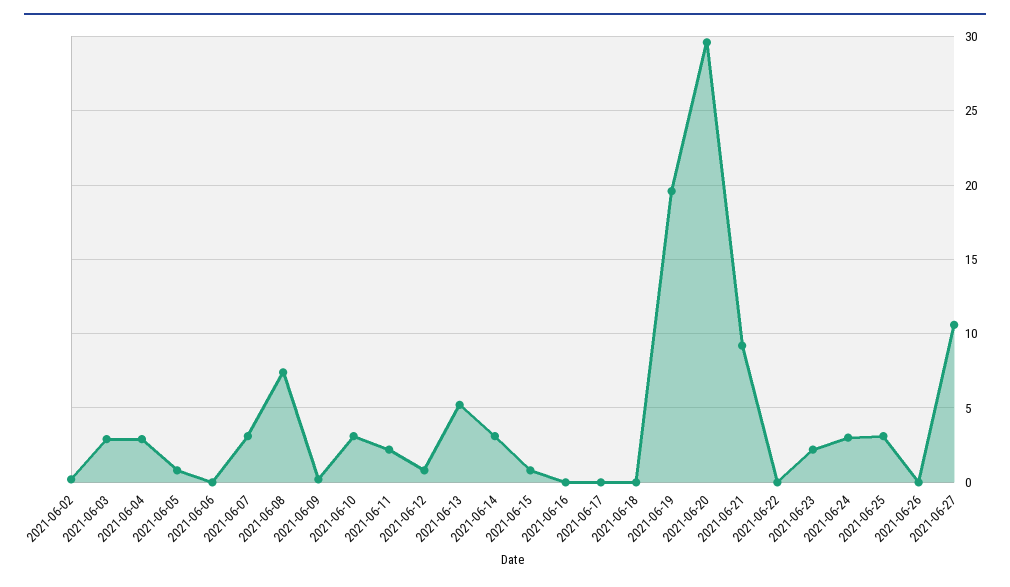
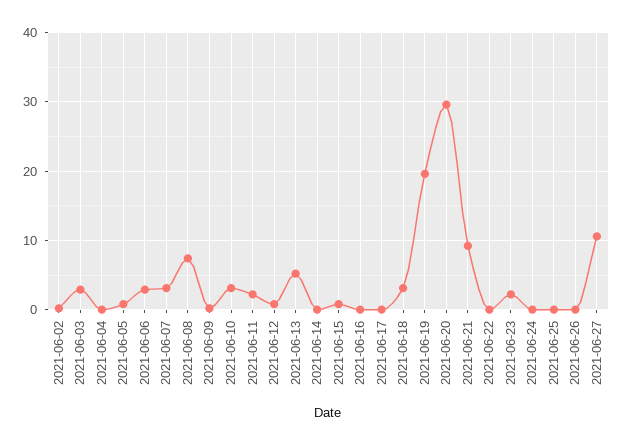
  {
    "2021-06-02": 0,
    "2021-06-03": 3,
-   "2021-06-04": 3,
+   "2021-06-04": 0,
    "2021-06-05": 1,
-   "2021-06-06": 0,
+   "2021-06-06": 3,
    "2021-06-07": 3,
    "2021-06-08": 7.5,
    "2021-06-09": 0,
    "2021-06-10": 3,
    "2021-06-11": 2,
    "2021-06-12": 1,
    "2021-06-13": 5,
-   "2021-06-14": 3,
+   "2021-06-14": 0,
    "2021-06-15": 1,
    "2021-06-16": 0,
    "2021-06-17": 0,
-   "2021-06-18": 0,
+   "2021-06-18": 3,
    "2021-06-19": 19.5,
    "2021-06-20": 29.5,
    "2021-06-21": 9,
    "2021-06-22": 0,
    "2021-06-23": 2,
-   "2021-06-24": 3,
+   "2021-06-24": 0,
-   "2021-06-25": 3,
+   "2021-06-25": 0,
    "2021-06-26": 0,
    "2021-06-27": 10.5
  }

